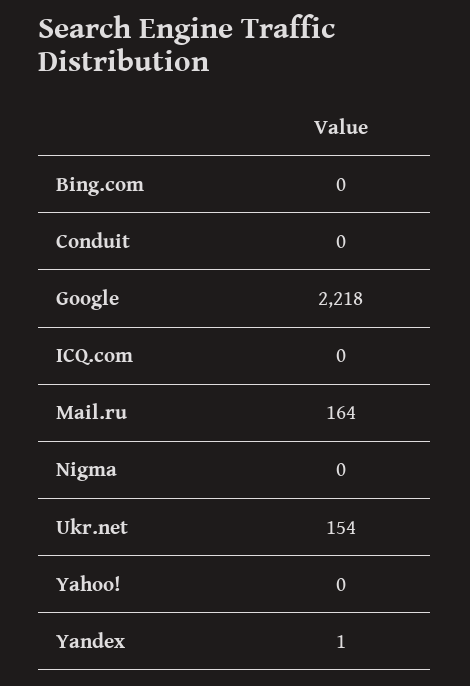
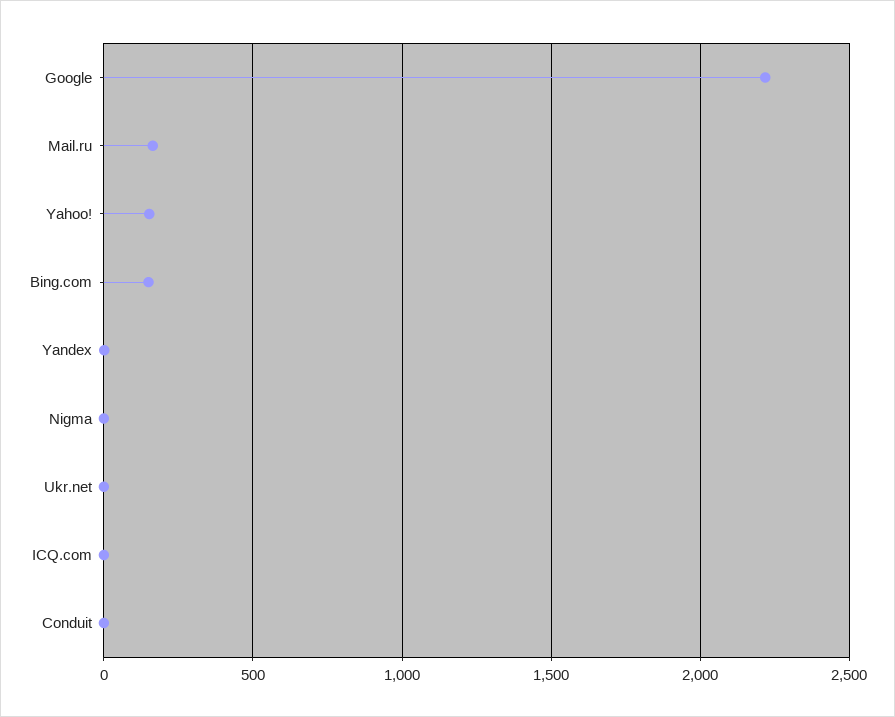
  {
-   "Bing.com": 0,
+   "Bing.com": 150,
    "Conduit": 0,
    "Google": 2218,
    "ICQ.com": 0,
    "Mail.ru": 164,
    "Nigma": 0,
-   "Ukr.net": 154,
+   "Ukr.net": 0,
-   "Yahoo!": 0,
+   "Yahoo!": 150,
    "Yandex": 1
  }

